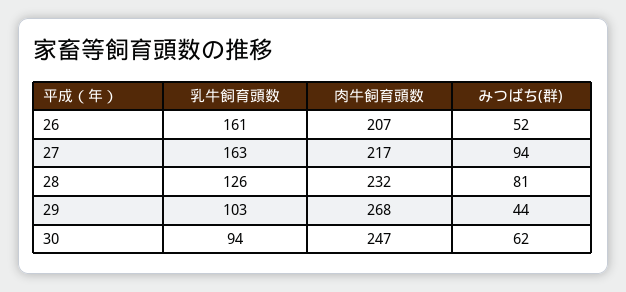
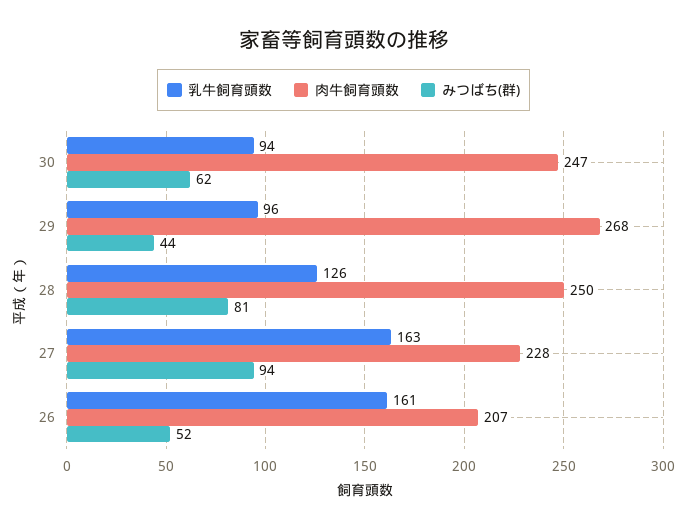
  {
    "乳牛飼育頭数": {
      "26": 161,
      "27": 163,
      "28": 126,
-     "29": 103,
+     "29": 96,
      "30": 94
    },
    "肉牛飼育頭数": {
      "26": 207,
-     "27": 217,
+     "27": 228,
-     "28": 232,
+     "28": 250,
      "29": 268,
      "30": 247
    },
    "みつばち(群)": {
      "26": 52,
      "27": 94,
      "28": 81,
      "29": 44,
      "30": 62
    }
  }

